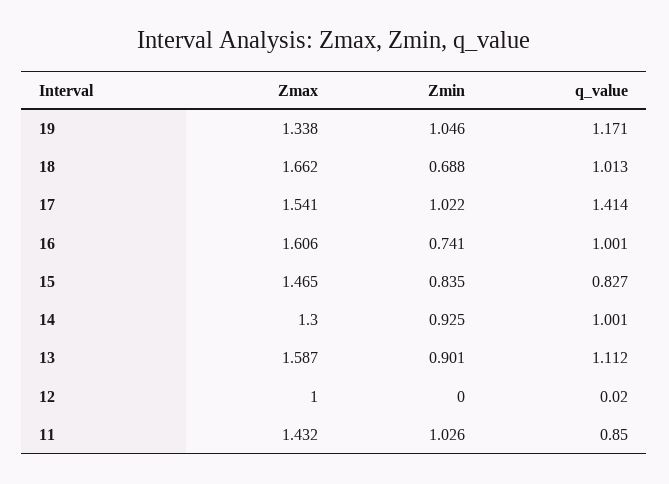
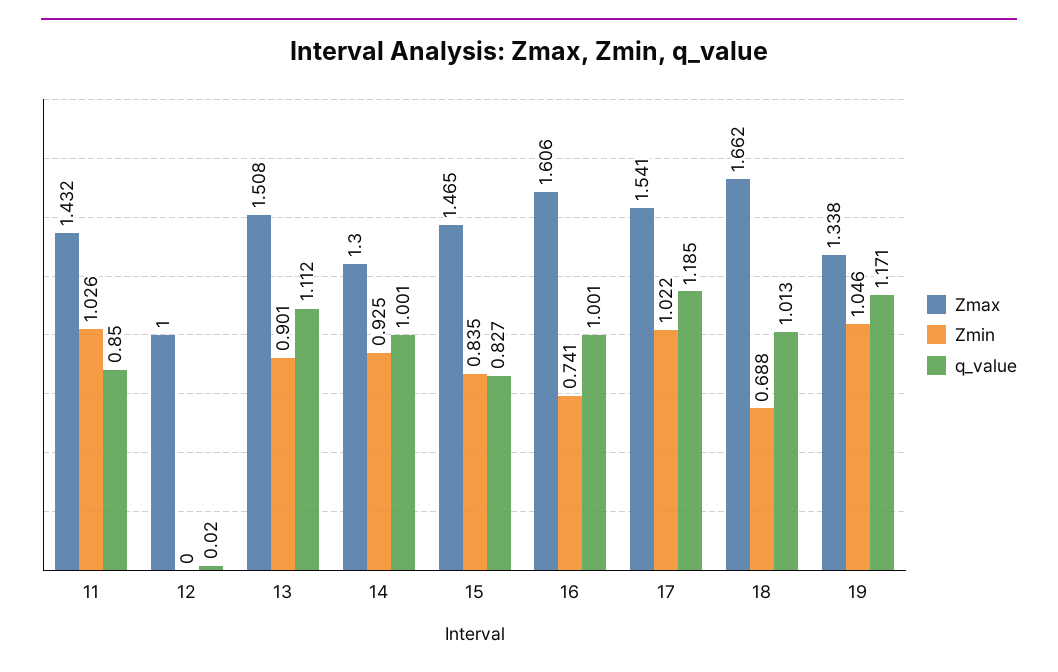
  {
    "Zmax": {
      "19": 1.338,
      "18": 1.662,
      "17": 1.541,
      "16": 1.606,
      "15": 1.465,
      "14": 1.3,
-     "13": 1.587,
+     "13": 1.508,
      "12": 1,
      "11": 1.432
    },
    "Zmin": {
      "19": 1.046,
      "18": 0.688,
      "17": 1.022,
      "16": 0.741,
      "15": 0.835,
      "14": 0.925,
      "13": 0.901,
      "12": 0,
      "11": 1.026
    },
    "q_value": {
      "19": 1.171,
      "18": 1.013,
-     "17": 1.414,
+     "17": 1.185,
      "16": 1.001,
      "15": 0.827,
      "14": 1.001,
      "13": 1.112,
      "12": 0.02,
      "11": 0.85
    }
  }

